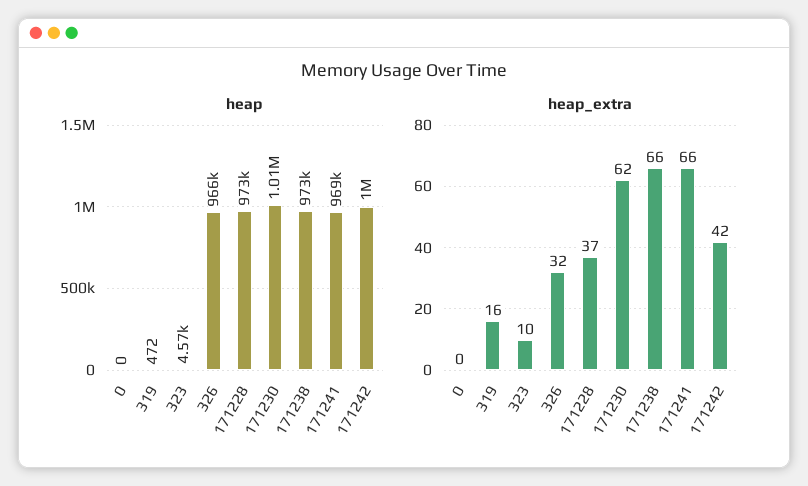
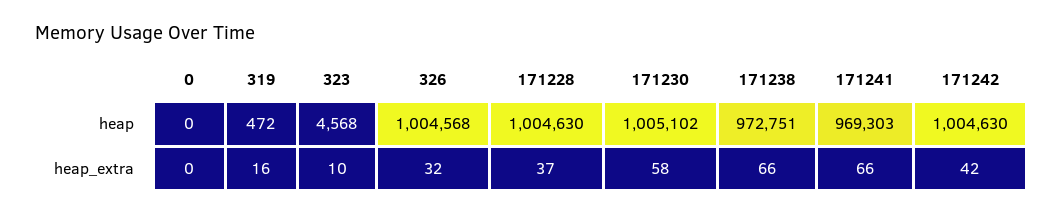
  {
    "heap": {
      "0": 0,
      "319": 472,
      "323": 4568,
-     "326": 966000,
+     "326": 1004568,
-     "171228": 973000,
+     "171228": 1004630,
      "171230": 1005102,
      "171238": 972751,
      "171241": 969303,
      "171242": 1004630
    },
    "heap_extra": {
      "0": 0,
      "319": 16,
      "323": 10,
      "326": 32,
      "171228": 37,
-     "171230": 62,
+     "171230": 58,
      "171238": 66,
      "171241": 66,
      "171242": 42
    }
  }

